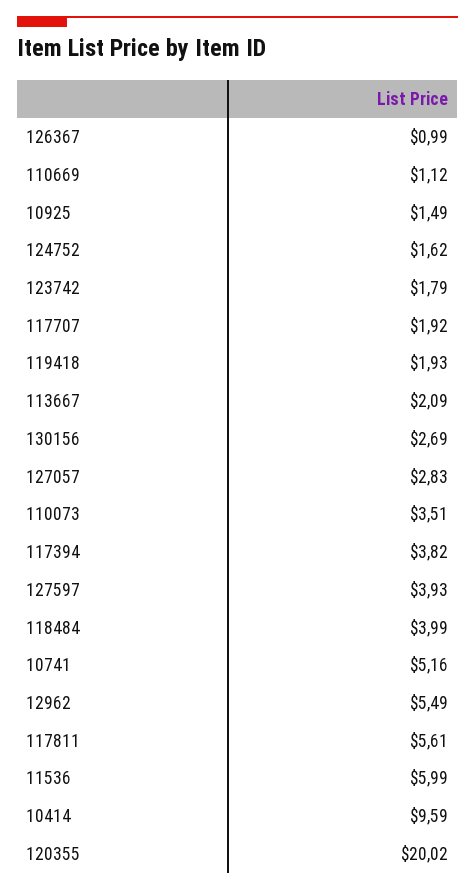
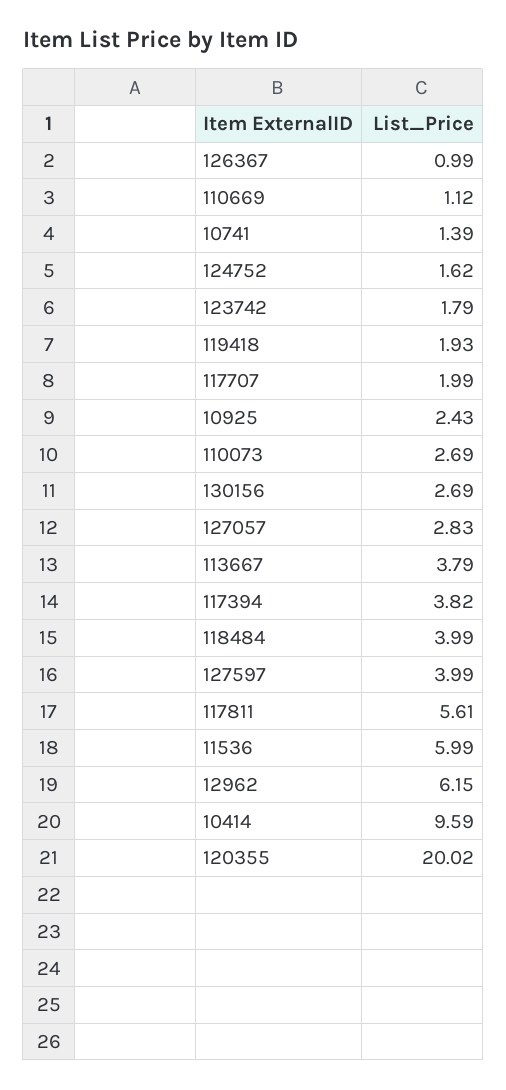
  {
    "126367": 0.99,
    "110669": 1.12,
-   "10925": 1.49,
+   "10925": 2.43,
    "124752": 1.62,
    "123742": 1.79,
-   "117707": 1.92,
+   "117707": 1.99,
    "119418": 1.93,
-   "113667": 2.09,
+   "113667": 3.79,
    "130156": 2.69,
    "127057": 2.83,
-   "110073": 3.51,
+   "110073": 2.69,
    "117394": 3.82,
-   "127597": 3.93,
+   "127597": 3.99,
    "118484": 3.99,
-   "10741": 5.16,
+   "10741": 1.39,
-   "12962": 5.49,
+   "12962": 6.15,
    "117811": 5.61,
    "11536": 5.99,
    "10414": 9.59,
    "120355": 20.02
  }

